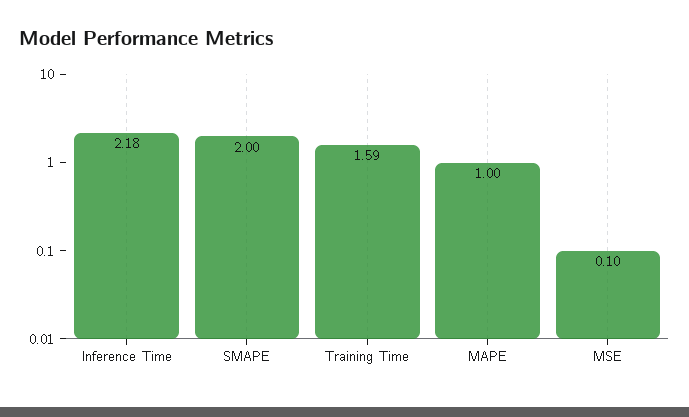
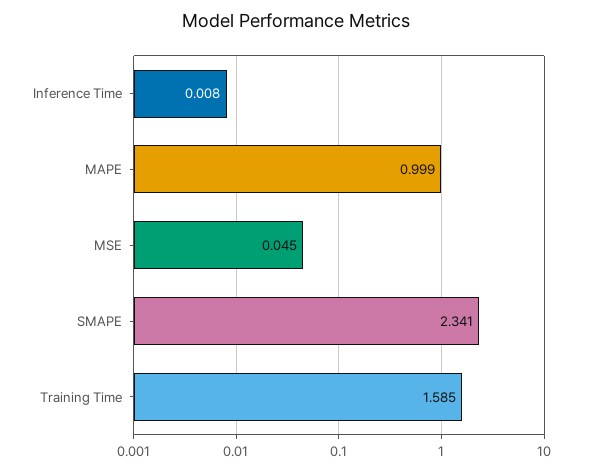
  {
-   "Inference Time": 2.18,
+   "Inference Time": 0.008,
-   "SMAPE": 2,
+   "SMAPE": 2.341,
    "Training Time": 1.585,
    "MAPE": 0.999,
-   "MSE": 0.1
+   "MSE": 0.045
  }

